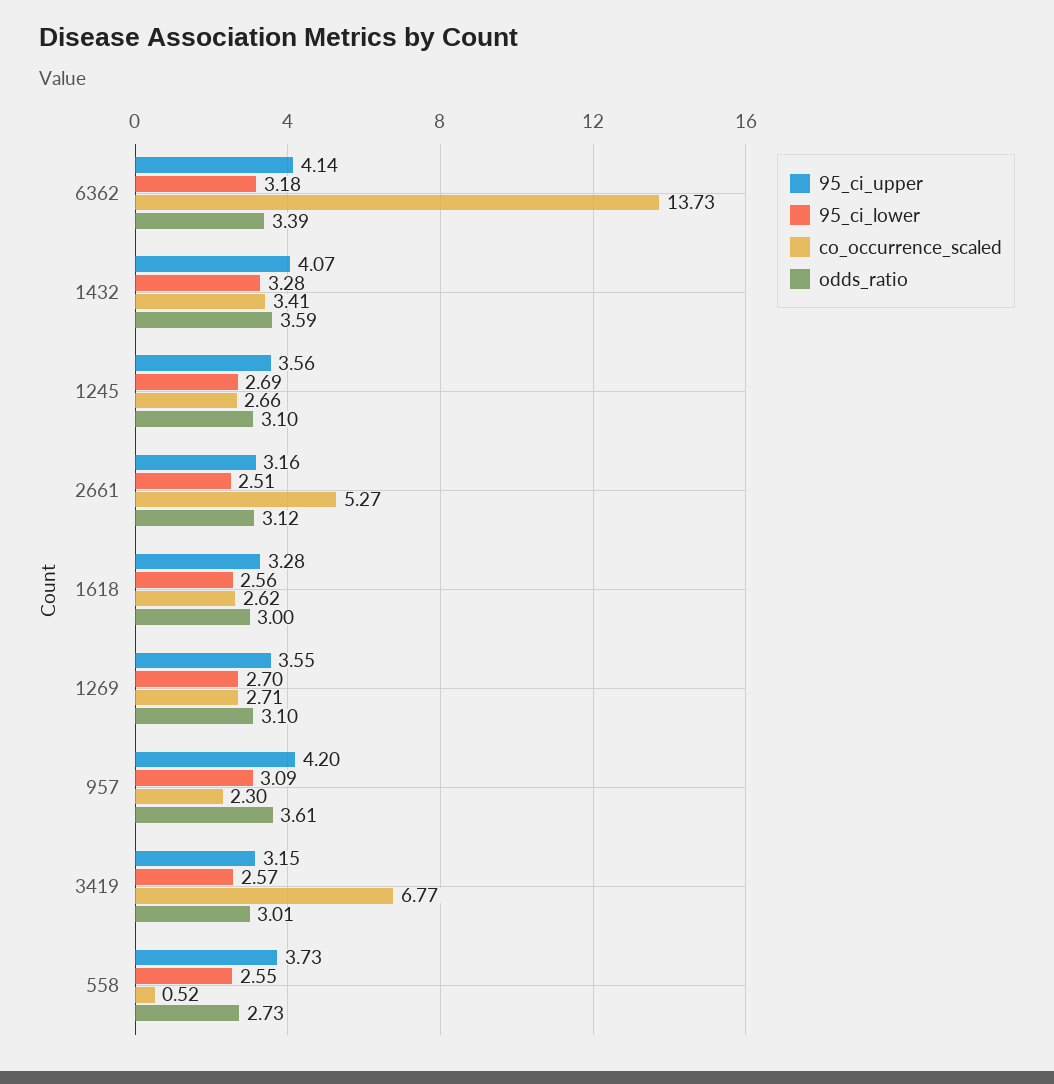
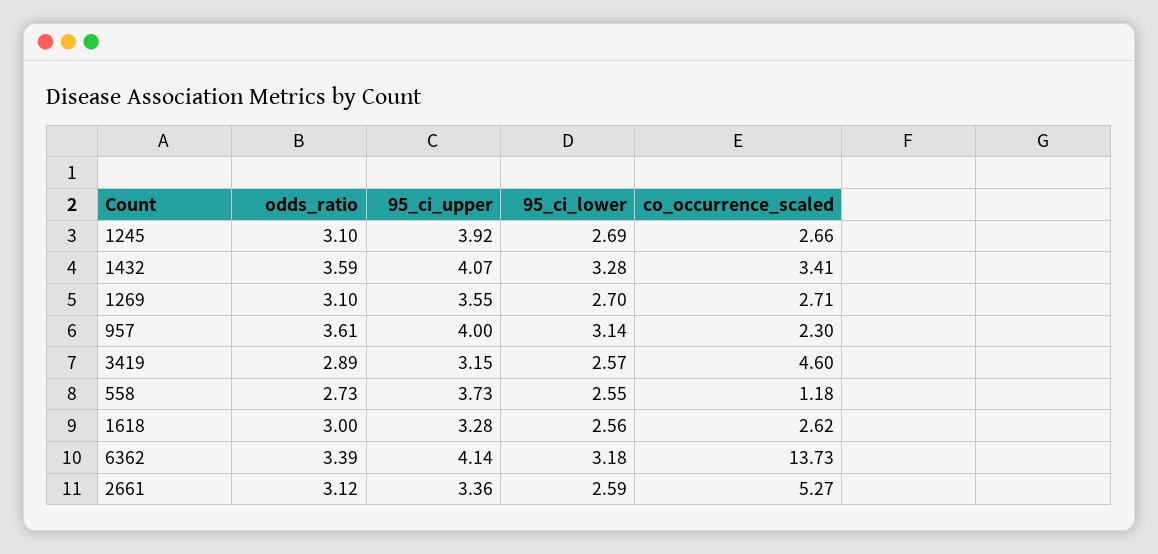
  {
    "95_ci_upper": {
      "6362": 4.14,
      "1432": 4.07,
-     "1245": 3.56,
+     "1245": 3.92,
-     "2661": 3.16,
+     "2661": 3.36,
      "1618": 3.28,
      "1269": 3.55,
-     "957": 4.2,
+     "957": 4,
      "3419": 3.15,
      "558": 3.73
    },
    "95_ci_lower": {
      "6362": 3.18,
      "1432": 3.28,
      "1245": 2.69,
-     "2661": 2.51,
+     "2661": 2.59,
      "1618": 2.56,
      "1269": 2.7,
-     "957": 3.09,
+     "957": 3.14,
      "3419": 2.57,
      "558": 2.55
    },
    "co_occurrence_scaled": {
      "6362": 13.73,
      "1432": 3.41,
      "1245": 2.66,
      "2661": 5.27,
      "1618": 2.62,
      "1269": 2.71,
      "957": 2.3,
-     "3419": 6.77,
+     "3419": 4.6,
-     "558": 0.52
+     "558": 1.18
    },
    "odds_ratio": {
      "6362": 3.39,
      "1432": 3.59,
      "1245": 3.1,
      "2661": 3.12,
      "1618": 3,
      "1269": 3.1,
      "957": 3.61,
-     "3419": 3.01,
+     "3419": 2.89,
      "558": 2.73
    }
  }

